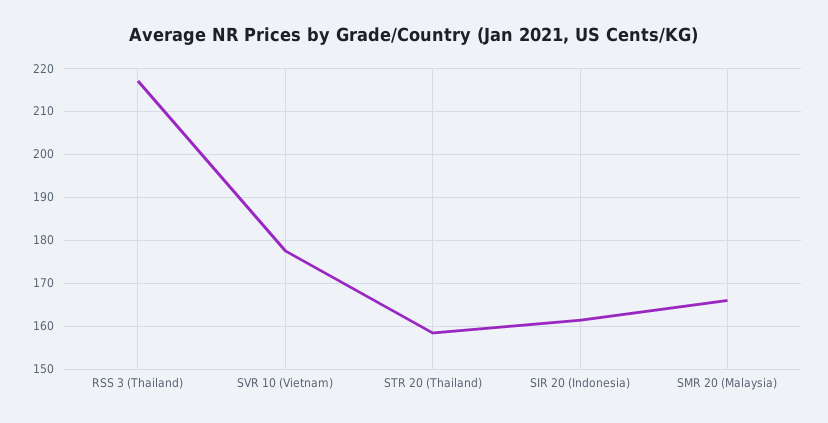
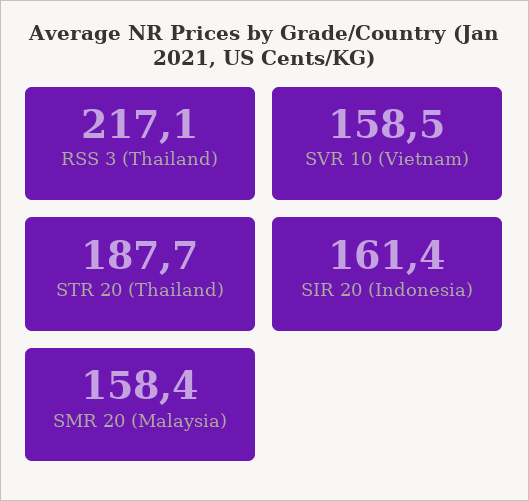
  {
    "RSS 3 (Thailand)": 217.1,
-   "SVR 10 (Vietnam)": 178,
+   "SVR 10 (Vietnam)": 158.5,
-   "STR 20 (Thailand)": 158,
+   "STR 20 (Thailand)": 187.7,
    "SIR 20 (Indonesia)": 161.4,
-   "SMR 20 (Malaysia)": 166
+   "SMR 20 (Malaysia)": 158.4
  }

